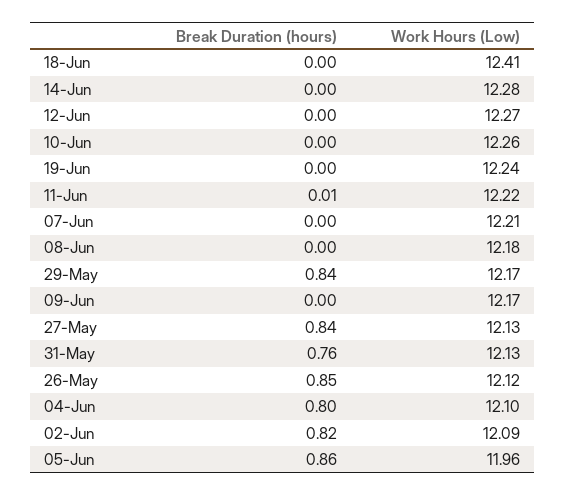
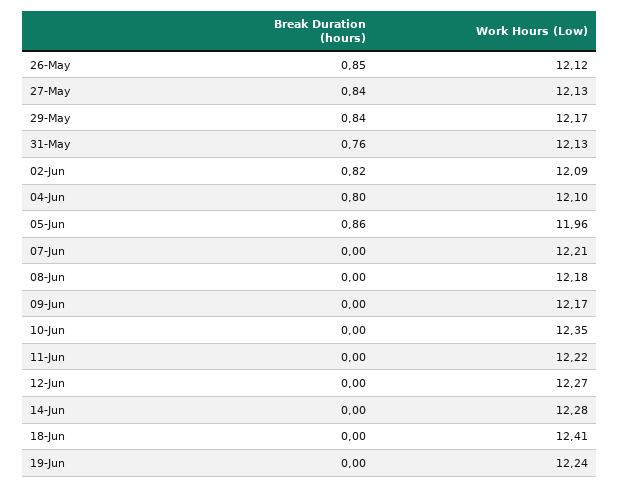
  {
    "Break Duration (hours)": {
      "18-Jun": 0,
      "14-Jun": 0,
      "12-Jun": 0,
      "10-Jun": 0,
      "19-Jun": 0,
-     "11-Jun": 0.01,
+     "11-Jun": 0,
      "07-Jun": 0,
      "08-Jun": 0,
      "29-May": 0.84,
      "09-Jun": 0,
      "27-May": 0.84,
      "31-May": 0.76,
      "26-May": 0.85,
      "04-Jun": 0.8,
      "02-Jun": 0.82,
      "05-Jun": 0.86
    },
    "Work Hours (Low)": {
      "18-Jun": 12.41,
      "14-Jun": 12.28,
      "12-Jun": 12.27,
-     "10-Jun": 12.26,
+     "10-Jun": 12.35,
      "19-Jun": 12.24,
      "11-Jun": 12.22,
      "07-Jun": 12.21,
      "08-Jun": 12.18,
      "29-May": 12.17,
      "09-Jun": 12.17,
      "27-May": 12.13,
      "31-May": 12.13,
      "26-May": 12.12,
      "04-Jun": 12.1,
      "02-Jun": 12.09,
      "05-Jun": 11.96
    }
  }

